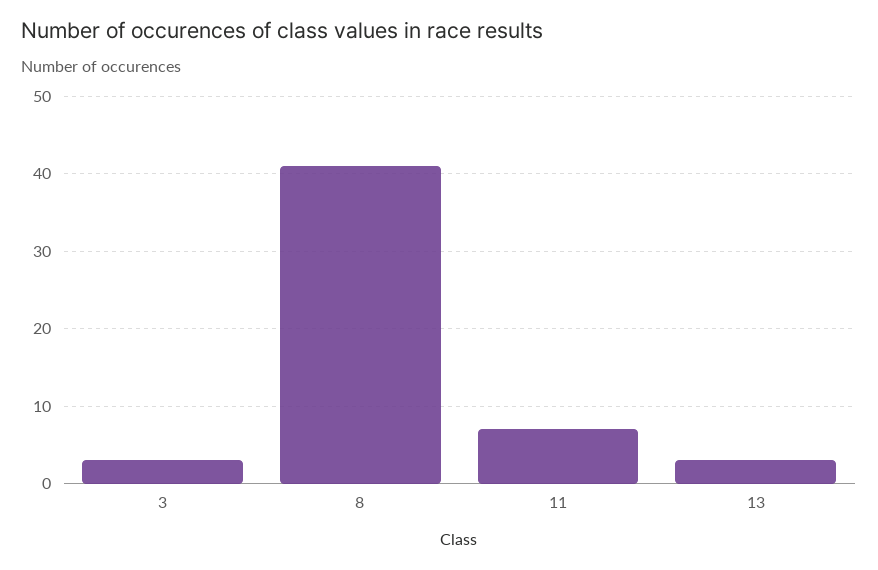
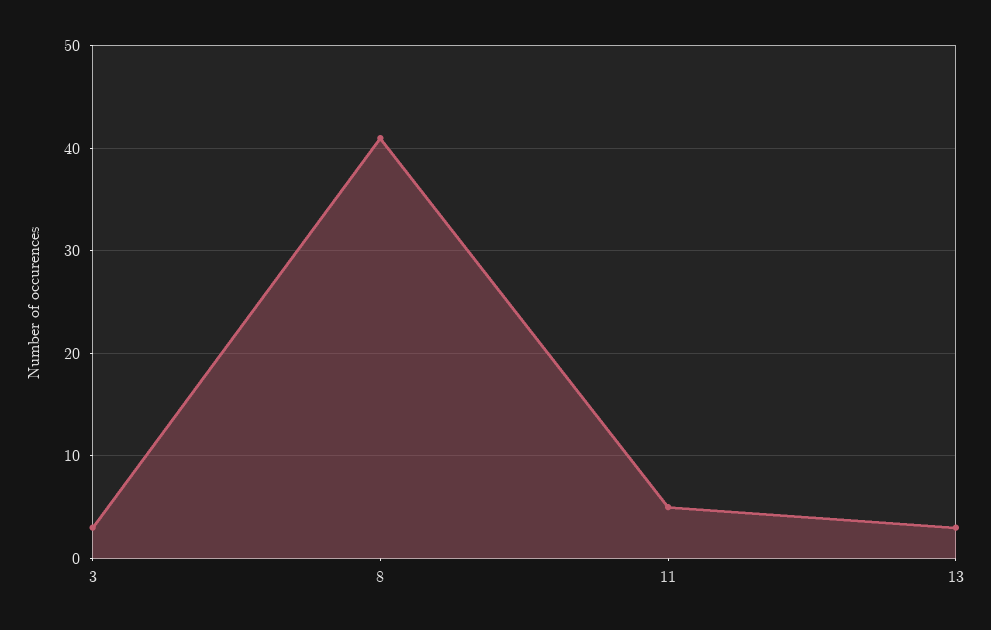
  {
    "3": 3,
    "8": 41,
-   "11": 7,
+   "11": 5,
    "13": 3
  }

